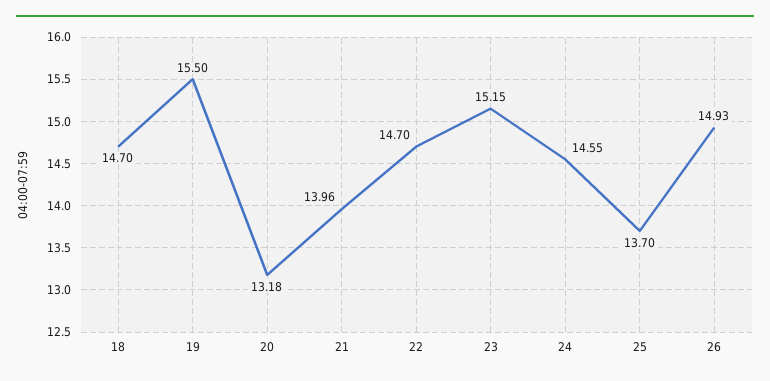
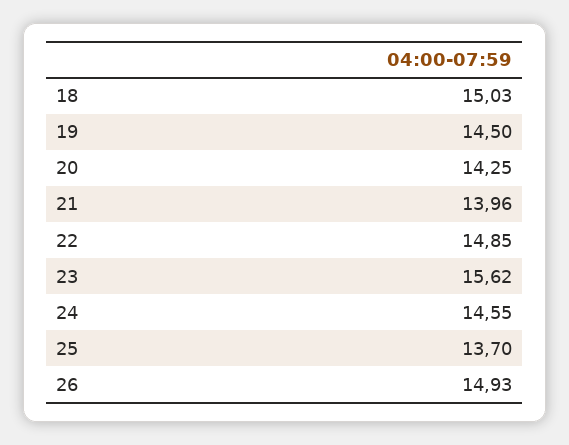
  {
-   "18": 14.7,
+   "18": 15.03,
-   "19": 15.5,
+   "19": 14.5,
-   "20": 13.18,
+   "20": 14.25,
    "21": 13.96,
-   "22": 14.7,
+   "22": 14.85,
-   "23": 15.15,
+   "23": 15.62,
    "24": 14.55,
    "25": 13.7,
    "26": 14.93
  }

